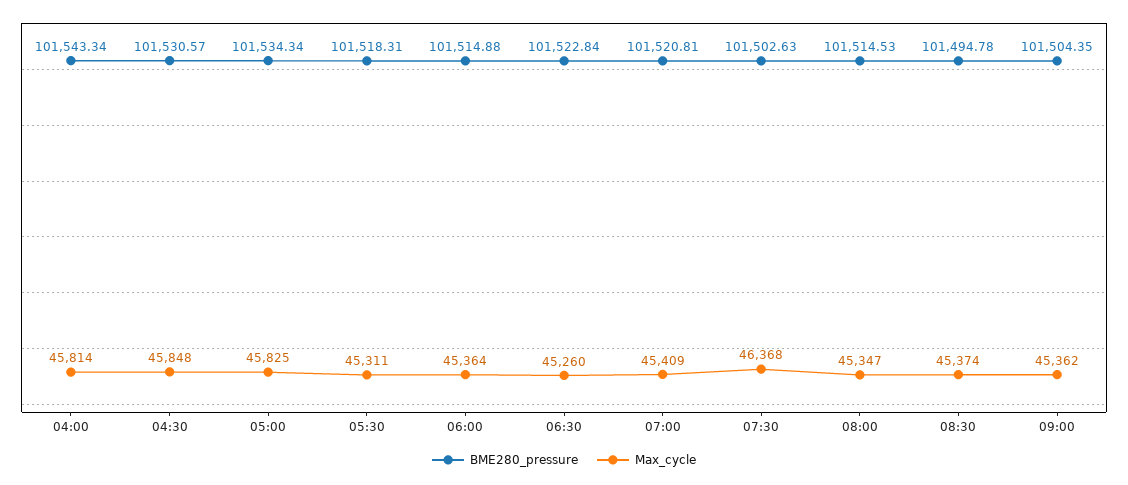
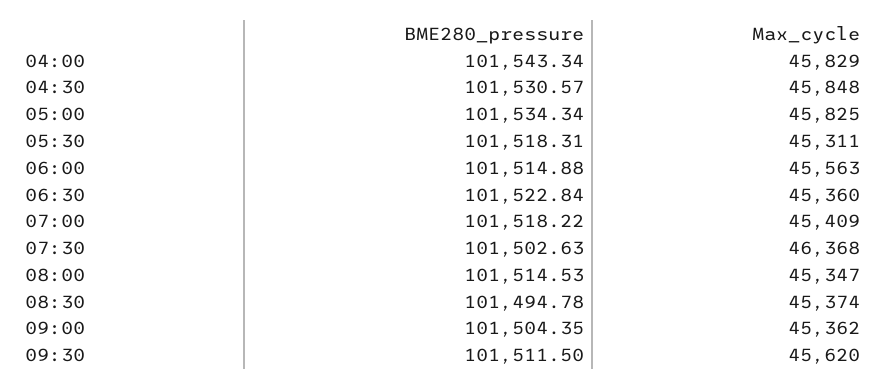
  {
    "BME280_pressure": {
      "04:00": 101543.34,
      "04:30": 101530.57,
      "05:00": 101534.34,
      "05:30": 101518.31,
      "06:00": 101514.88,
      "06:30": 101522.84,
-     "07:00": 101520.81,
+     "07:00": 101518.22,
      "07:30": 101502.63,
      "08:00": 101514.53,
      "08:30": 101494.78,
-     "09:00": 101504.35
+     "09:00": 101504.35,
+     "09:30": 101511.5
    },
    "Max_cycle": {
-     "04:00": 45814,
+     "04:00": 45829,
      "04:30": 45848,
      "05:00": 45825,
      "05:30": 45311,
-     "06:00": 45364,
+     "06:00": 45563,
-     "06:30": 45260,
+     "06:30": 45360,
      "07:00": 45409,
      "07:30": 46368,
      "08:00": 45347,
      "08:30": 45374,
-     "09:00": 45362
+     "09:00": 45362,
+     "09:30": 45620
    }
  }

